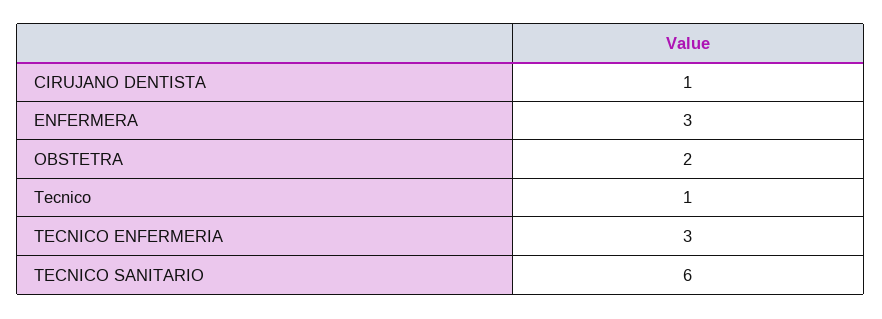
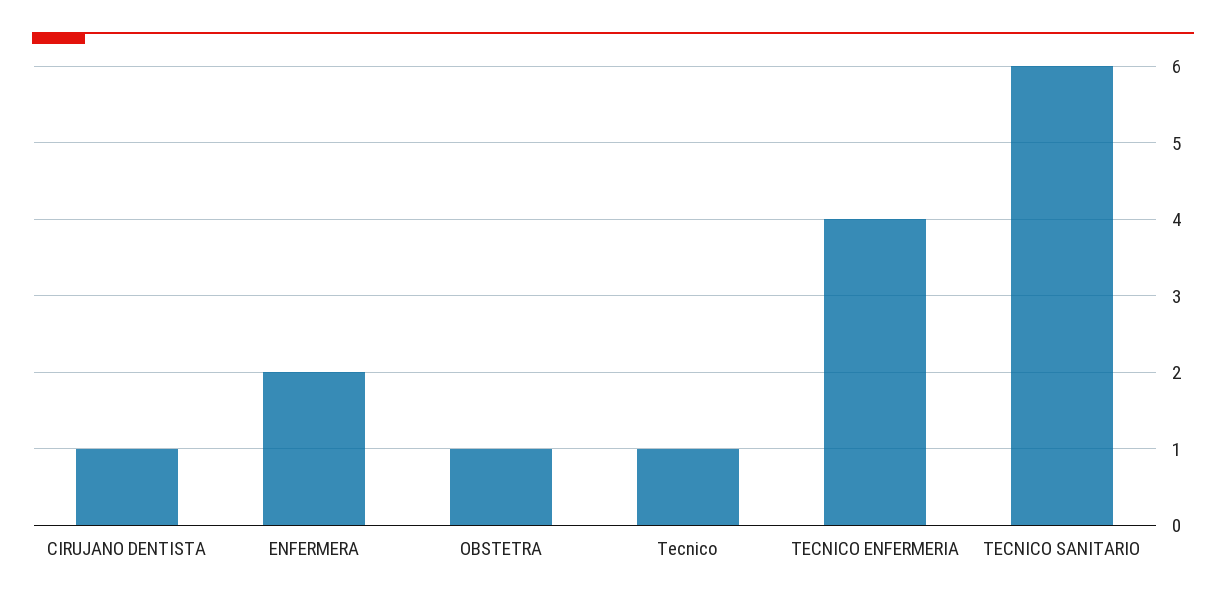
  {
    "CIRUJANO DENTISTA": 1,
-   "ENFERMERA": 3,
+   "ENFERMERA": 2,
-   "OBSTETRA": 2,
+   "OBSTETRA": 1,
    "Tecnico": 1,
-   "TECNICO ENFERMERIA": 3,
+   "TECNICO ENFERMERIA": 4,
    "TECNICO SANITARIO": 6
  }

